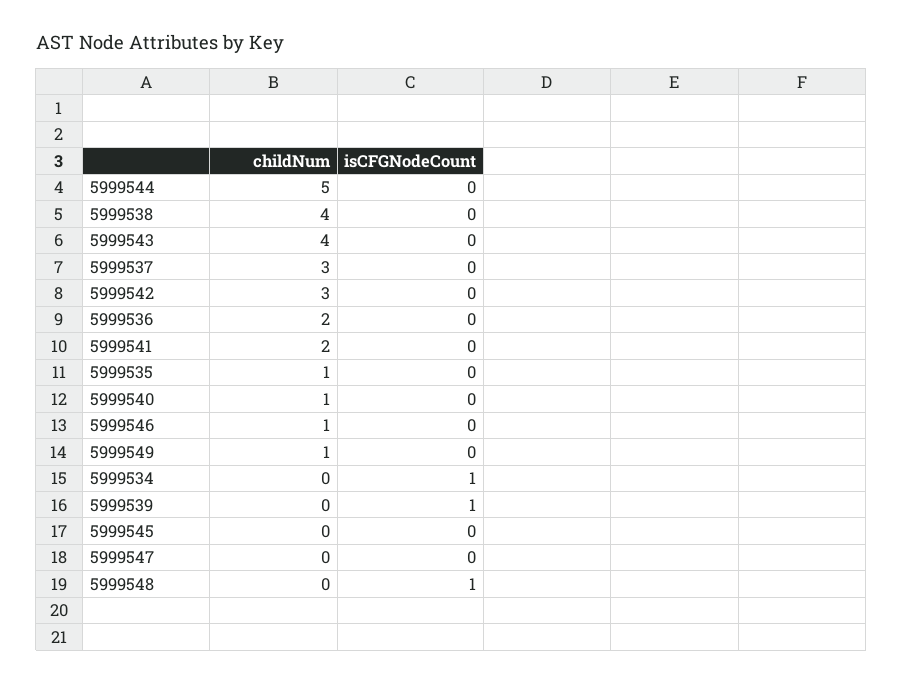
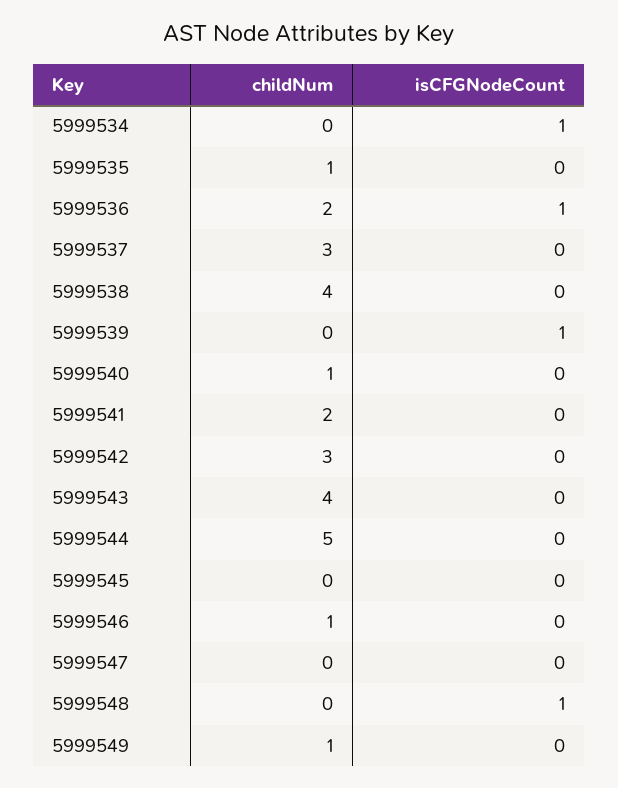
  {
    "childNum": {
      "5999544": 5,
      "5999538": 4,
      "5999543": 4,
      "5999537": 3,
      "5999542": 3,
      "5999536": 2,
      "5999541": 2,
      "5999535": 1,
      "5999540": 1,
      "5999546": 1,
      "5999549": 1,
      "5999534": 0,
      "5999539": 0,
      "5999545": 0,
      "5999547": 0,
      "5999548": 0
    },
    "isCFGNodeCount": {
      "5999544": 0,
      "5999538": 0,
      "5999543": 0,
      "5999537": 0,
      "5999542": 0,
-     "5999536": 0,
+     "5999536": 1,
      "5999541": 0,
      "5999535": 0,
      "5999540": 0,
      "5999546": 0,
      "5999549": 0,
      "5999534": 1,
      "5999539": 1,
      "5999545": 0,
      "5999547": 0,
      "5999548": 1
    }
  }

